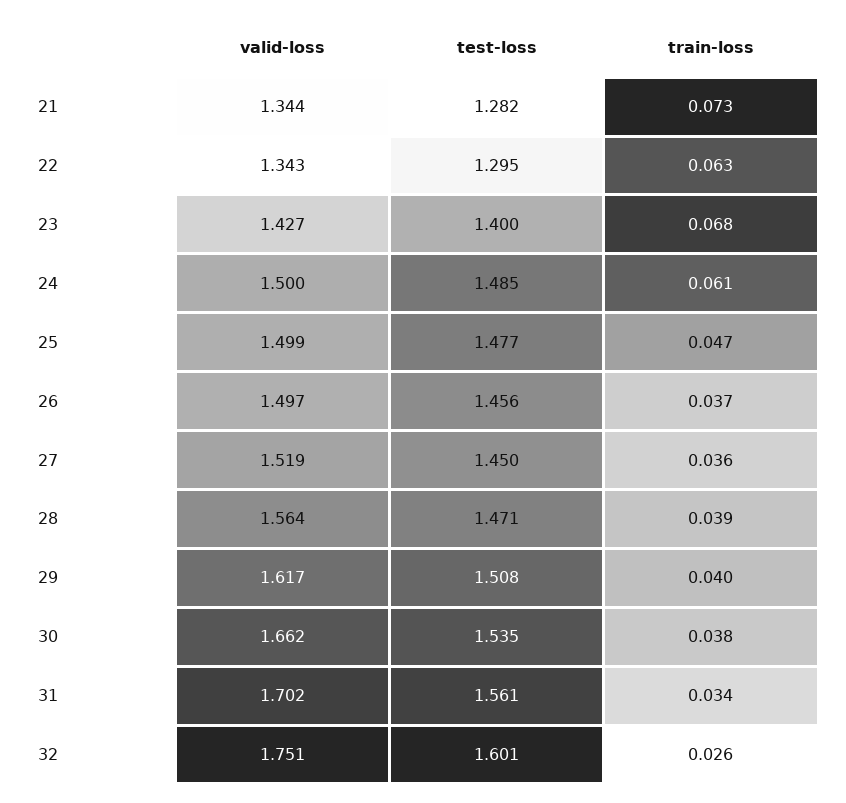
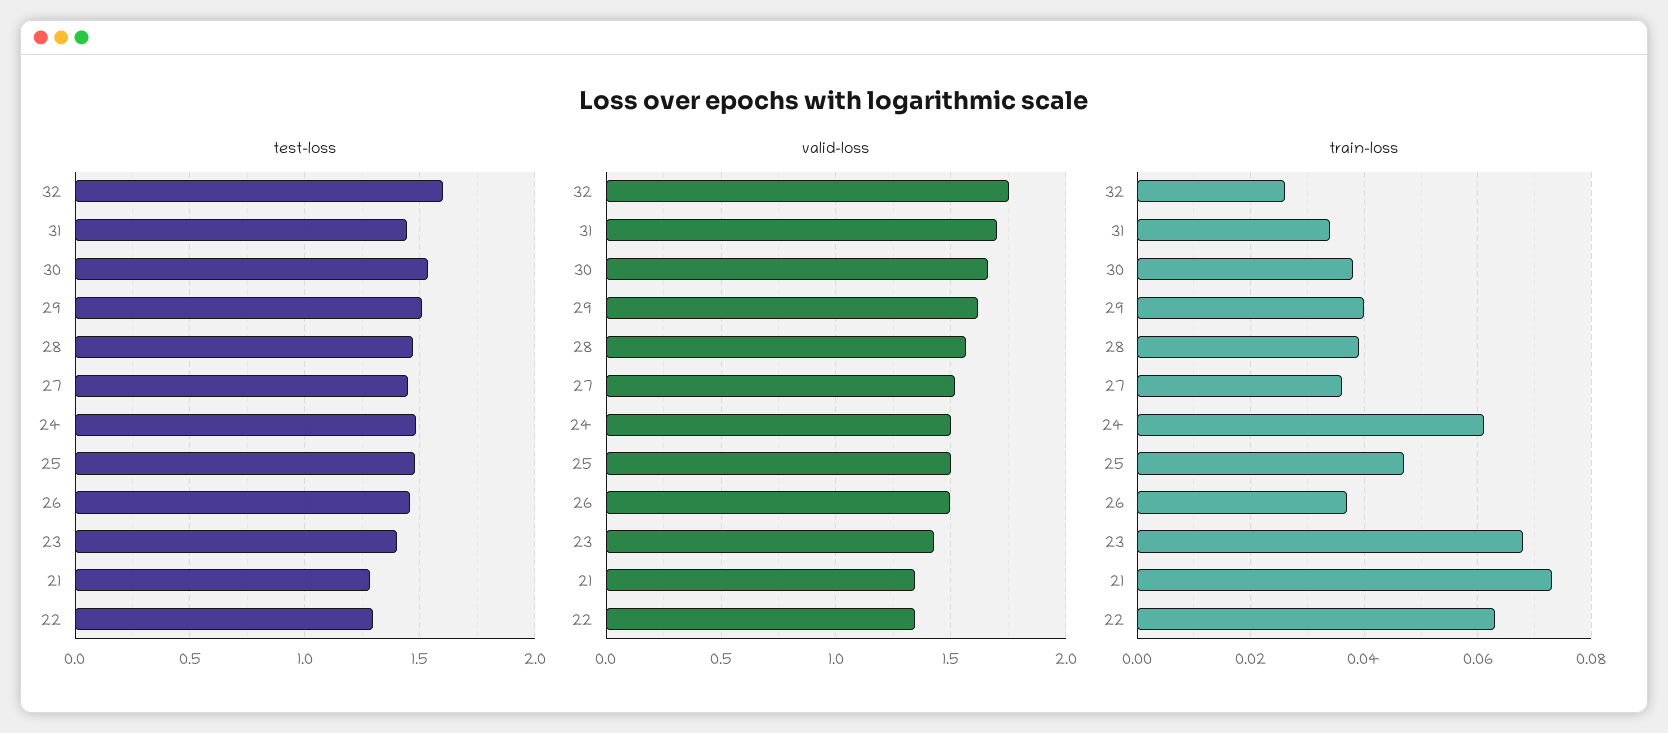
  {
    "valid-loss": {
      "21": 1.344,
      "22": 1.343,
      "23": 1.427,
      "24": 1.5,
      "25": 1.499,
      "26": 1.497,
      "27": 1.519,
      "28": 1.564,
      "29": 1.617,
      "30": 1.662,
      "31": 1.702,
      "32": 1.751
    },
    "test-loss": {
      "21": 1.282,
      "22": 1.295,
      "23": 1.4,
      "24": 1.485,
      "25": 1.477,
      "26": 1.456,
      "27": 1.45,
      "28": 1.471,
      "29": 1.508,
      "30": 1.535,
-     "31": 1.561,
+     "31": 1.45,
      "32": 1.601
    },
    "train-loss": {
      "21": 0.073,
      "22": 0.063,
      "23": 0.068,
      "24": 0.061,
      "25": 0.047,
      "26": 0.037,
      "27": 0.036,
      "28": 0.039,
      "29": 0.04,
      "30": 0.038,
      "31": 0.034,
      "32": 0.026
    }
  }

